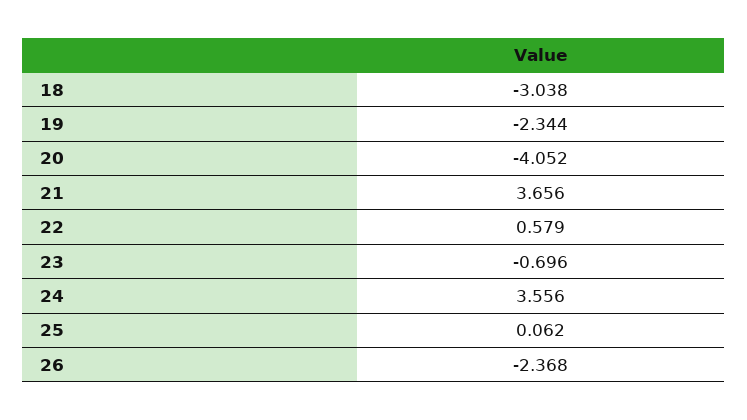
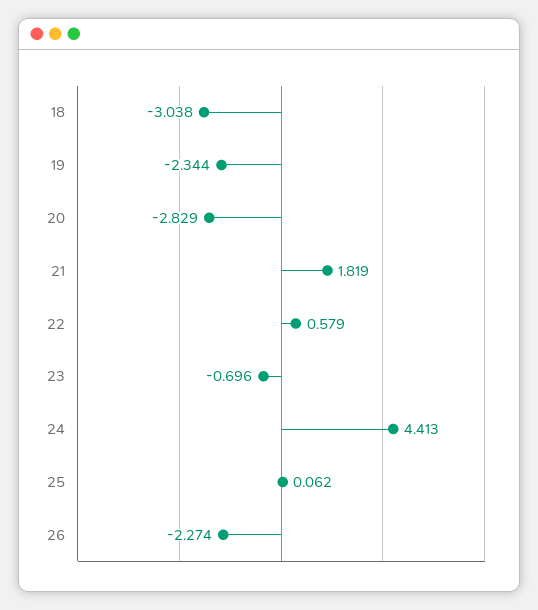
  {
    "18": -3.038,
    "19": -2.344,
-   "20": -4.052,
+   "20": -2.829,
-   "21": 3.656,
+   "21": 1.819,
    "22": 0.579,
    "23": -0.696,
-   "24": 3.556,
+   "24": 4.413,
    "25": 0.062,
-   "26": -2.368
+   "26": -2.274
  }

